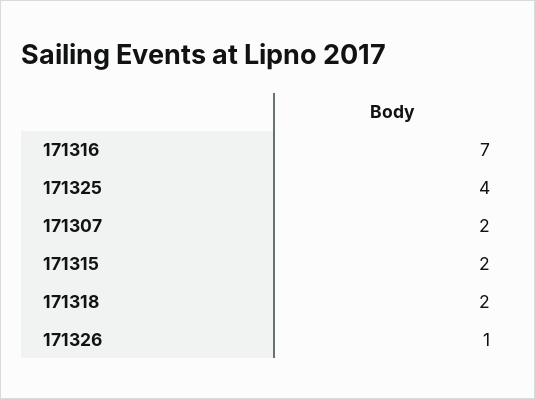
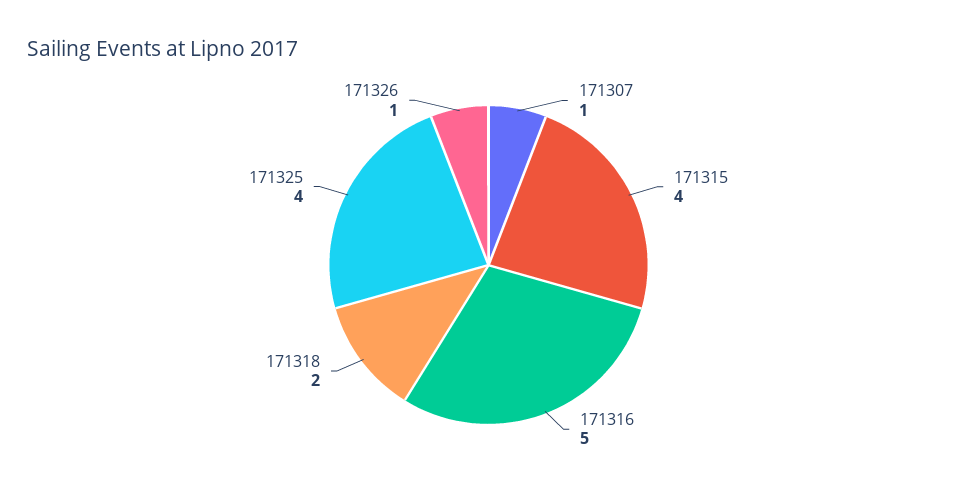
  {
-   "171316": 7,
+   "171316": 5,
    "171325": 4,
-   "171307": 2,
+   "171307": 1,
-   "171315": 2,
+   "171315": 4,
    "171318": 2,
    "171326": 1
  }

